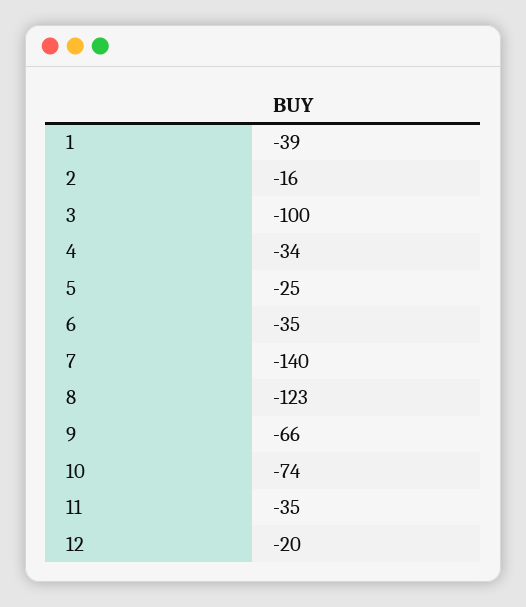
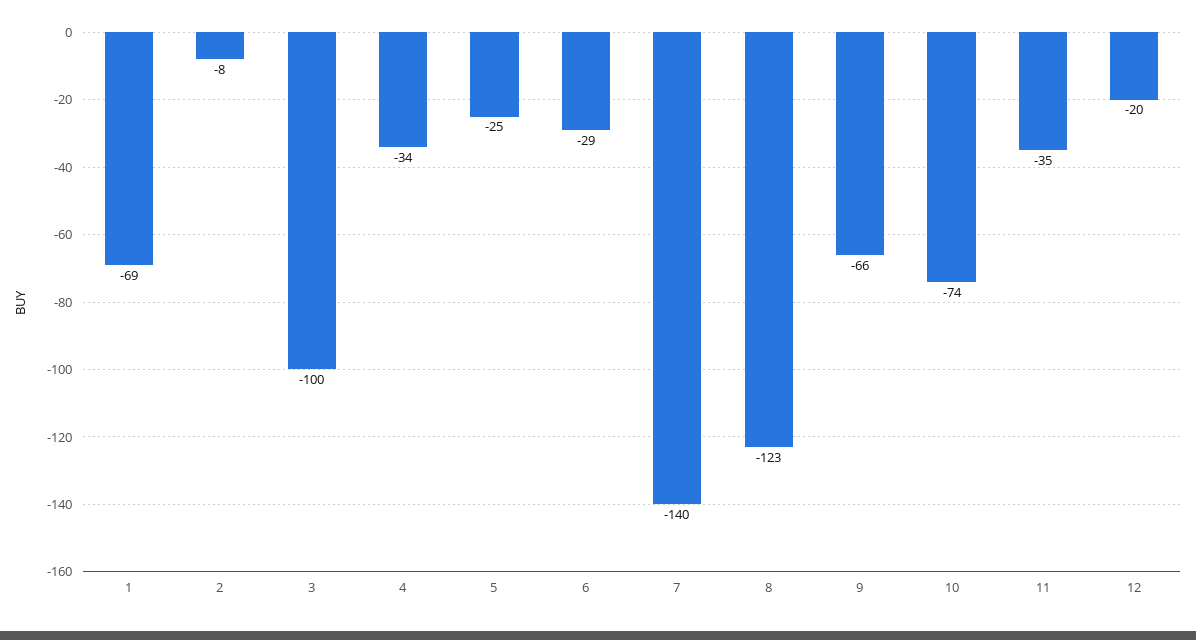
  {
-   "1": -39,
+   "1": -69,
-   "2": -16,
+   "2": -8,
    "3": -100,
    "4": -34,
    "5": -25,
-   "6": -35,
+   "6": -29,
    "7": -140,
    "8": -123,
    "9": -66,
    "10": -74,
    "11": -35,
    "12": -20
  }

